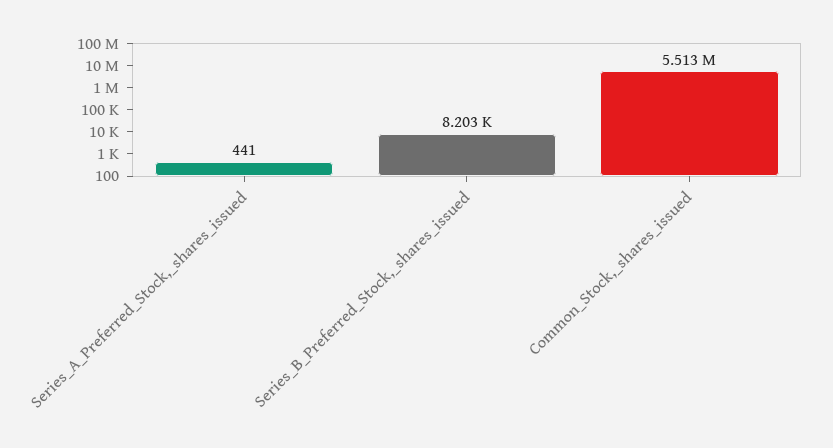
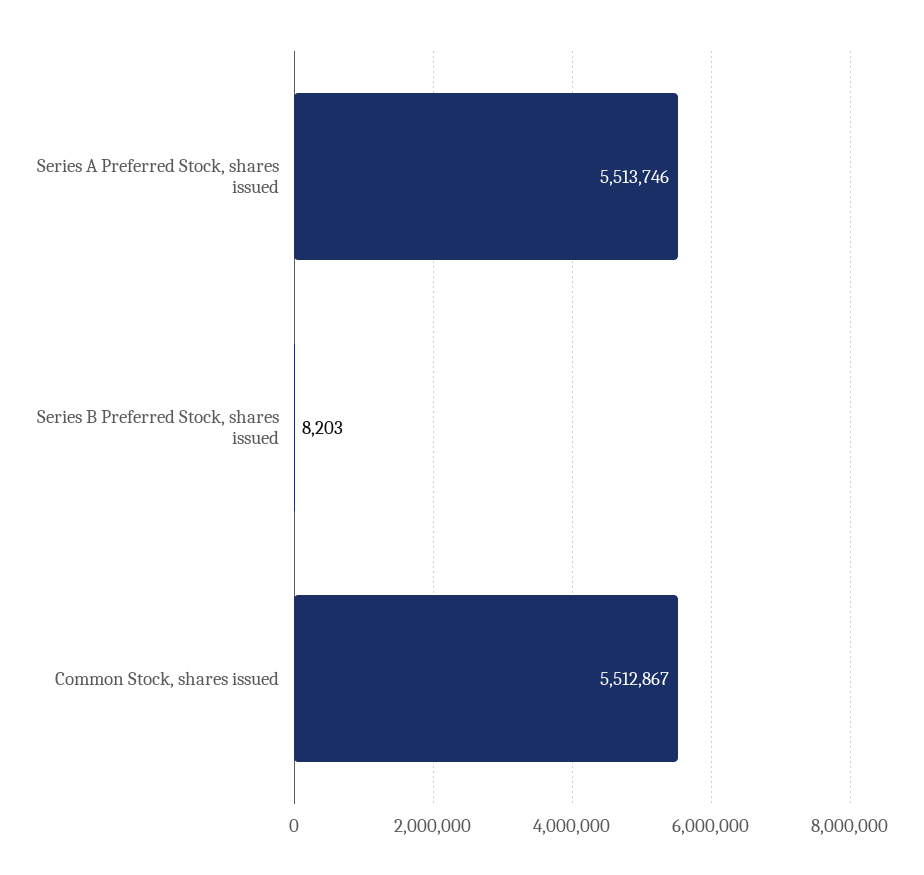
  {
-   "Series_A_Preferred_Stock,_shares_issued": 441,
+   "Series_A_Preferred_Stock,_shares_issued": 5513746,
    "Series_B_Preferred_Stock,_shares_issued": 8203,
    "Common_Stock,_shares_issued": 5512867
  }

